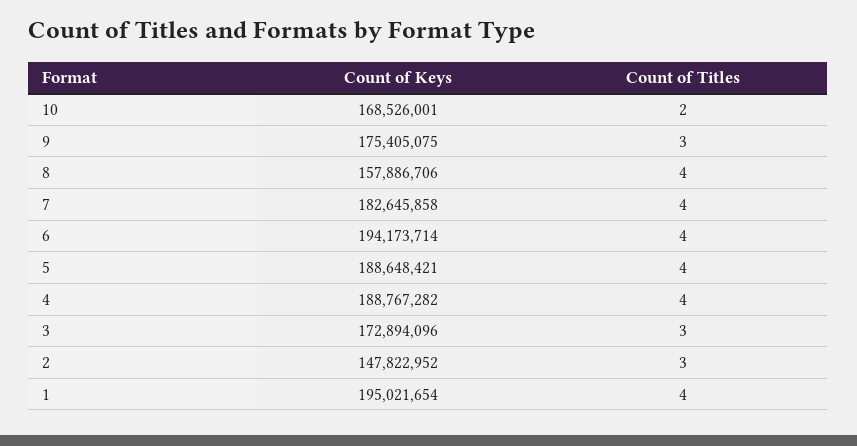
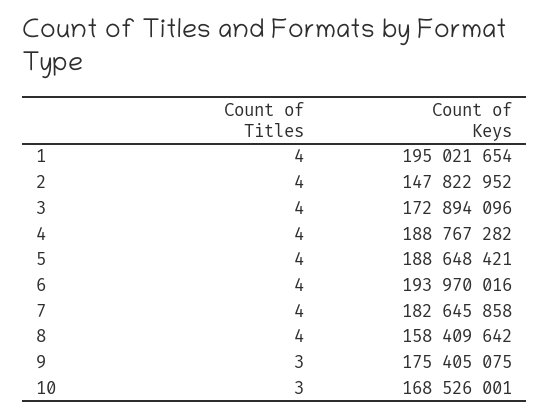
  {
    "Count of Keys": {
      "10": 168526001,
      "9": 175405075,
-     "8": 157886706,
+     "8": 158409642,
      "7": 182645858,
-     "6": 194173714,
+     "6": 193970016,
      "5": 188648421,
      "4": 188767282,
      "3": 172894096,
      "2": 147822952,
      "1": 195021654
    },
    "Count of Titles": {
-     "10": 2,
+     "10": 3,
      "9": 3,
      "8": 4,
      "7": 4,
      "6": 4,
      "5": 4,
      "4": 4,
-     "3": 3,
+     "3": 4,
-     "2": 3,
+     "2": 4,
      "1": 4
    }
  }

